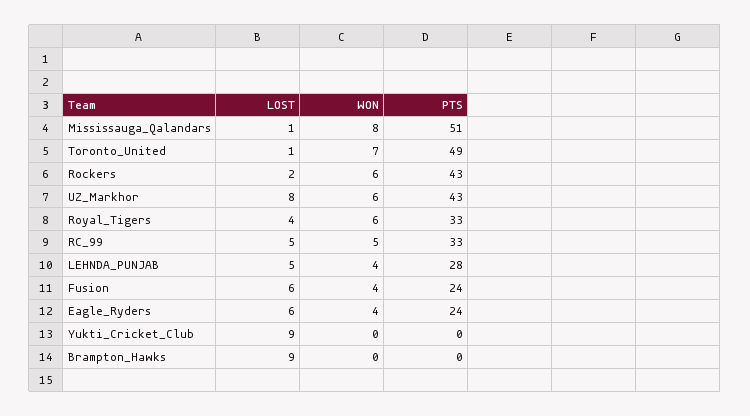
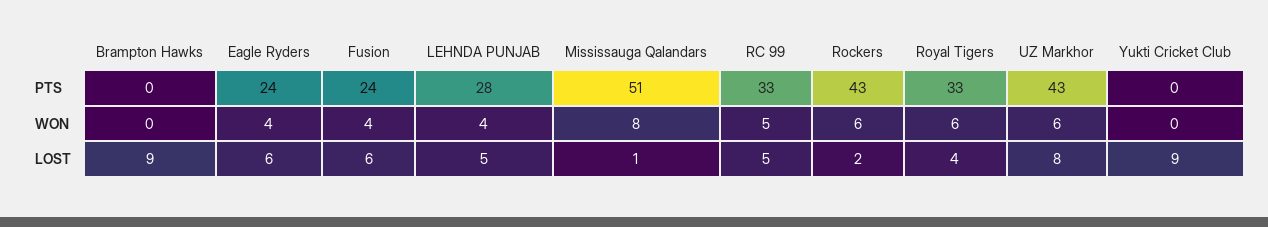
  {
    "LOST": {
      "Mississauga_Qalandars": 1,
-     "Toronto_United": 1,
      "Rockers": 2,
      "UZ_Markhor": 8,
      "Royal_Tigers": 4,
      "RC_99": 5,
      "LEHNDA_PUNJAB": 5,
      "Fusion": 6,
      "Eagle_Ryders": 6,
      "Yukti_Cricket_Club": 9,
      "Brampton_Hawks": 9
    },
    "WON": {
      "Mississauga_Qalandars": 8,
-     "Toronto_United": 7,
      "Rockers": 6,
      "UZ_Markhor": 6,
      "Royal_Tigers": 6,
      "RC_99": 5,
      "LEHNDA_PUNJAB": 4,
      "Fusion": 4,
      "Eagle_Ryders": 4,
      "Yukti_Cricket_Club": 0,
      "Brampton_Hawks": 0
    },
    "PTS": {
      "Mississauga_Qalandars": 51,
-     "Toronto_United": 49,
      "Rockers": 43,
      "UZ_Markhor": 43,
      "Royal_Tigers": 33,
      "RC_99": 33,
      "LEHNDA_PUNJAB": 28,
      "Fusion": 24,
      "Eagle_Ryders": 24,
      "Yukti_Cricket_Club": 0,
      "Brampton_Hawks": 0
    }
  }

